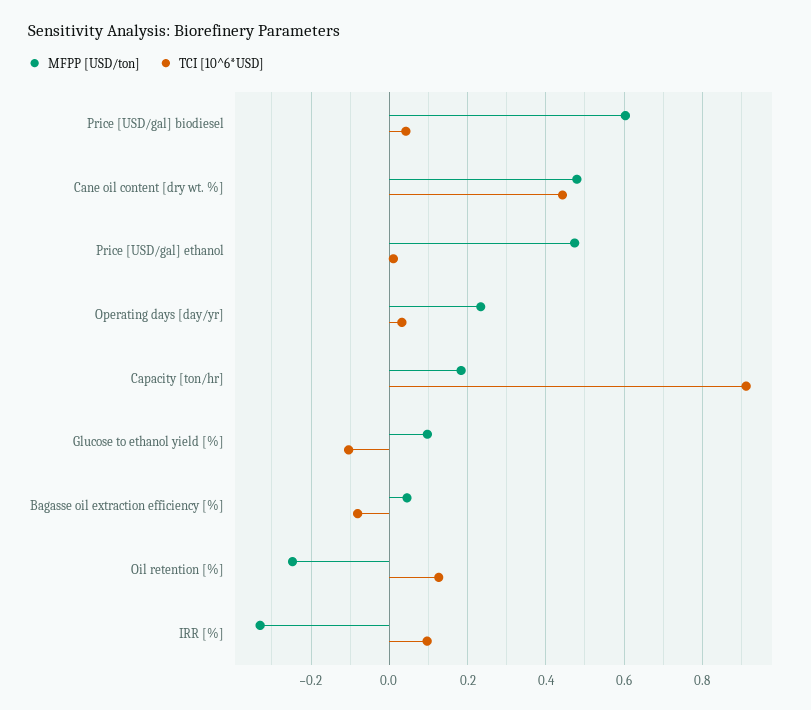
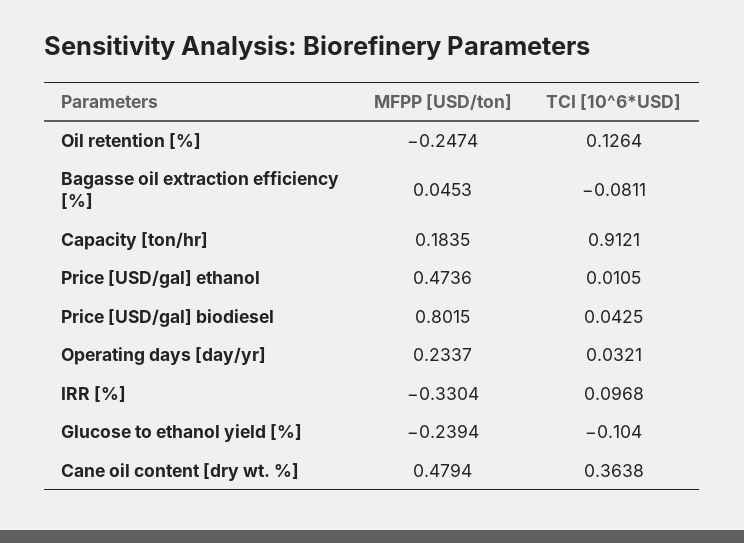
  {
    "MFPP [USD/ton]": {
-     "Price [USD/gal] biodiesel": 0.6,
+     "Price [USD/gal] biodiesel": 0.8015,
      "Cane oil content [dry wt. %]": 0.4794,
      "Price [USD/gal] ethanol": 0.4736,
      "Operating days [day/yr]": 0.2337,
      "Capacity [ton/hr]": 0.1835,
-     "Glucose to ethanol yield [%]": 0.1,
+     "Glucose to ethanol yield [%]": -0.2394,
      "Bagasse oil extraction efficiency [%]": 0.0453,
      "Oil retention [%]": -0.2474,
      "IRR [%]": -0.3304
    },
    "TCI [10^6*USD]": {
      "Price [USD/gal] biodiesel": 0.0425,
-     "Cane oil content [dry wt. %]": 0.44,
+     "Cane oil content [dry wt. %]": 0.3638,
      "Price [USD/gal] ethanol": 0.0105,
      "Operating days [day/yr]": 0.0321,
      "Capacity [ton/hr]": 0.9121,
      "Glucose to ethanol yield [%]": -0.104,
      "Bagasse oil extraction efficiency [%]": -0.0811,
      "Oil retention [%]": 0.1264,
      "IRR [%]": 0.0968
    }
  }

